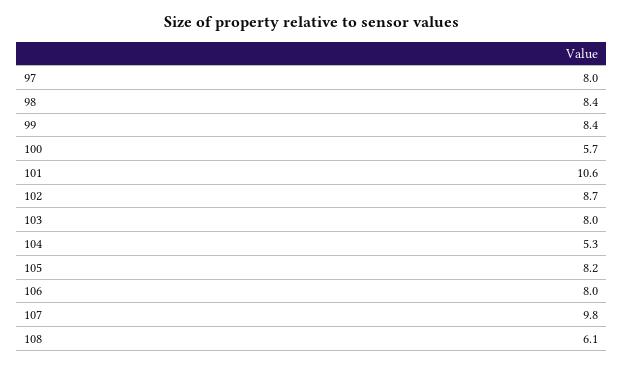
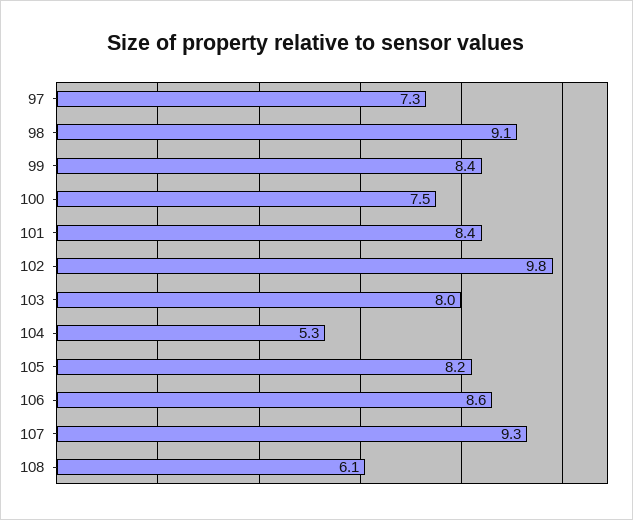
  {
-   "97": 8,
+   "97": 7.3,
-   "98": 8.4,
+   "98": 9.1,
    "99": 8.4,
-   "100": 5.7,
+   "100": 7.5,
-   "101": 10.6,
+   "101": 8.4,
-   "102": 8.7,
+   "102": 9.8,
    "103": 8,
    "104": 5.3,
    "105": 8.2,
-   "106": 8,
+   "106": 8.6,
-   "107": 9.8,
+   "107": 9.3,
    "108": 6.1
  }

